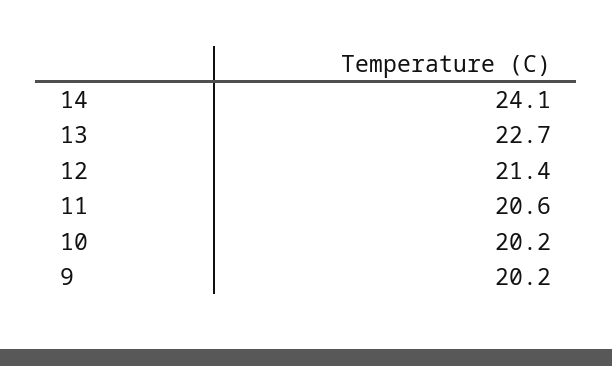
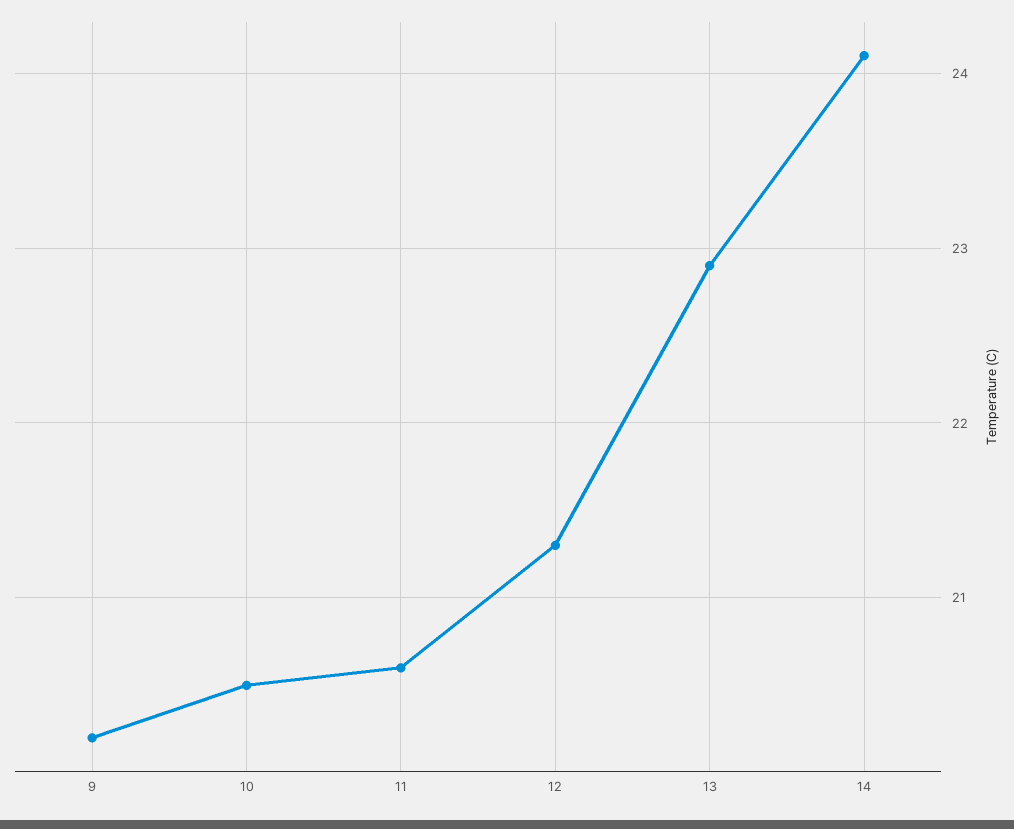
  {
    "14": 24.1,
-   "13": 22.7,
+   "13": 22.9,
-   "12": 21.4,
+   "12": 21.3,
    "11": 20.6,
-   "10": 20.2,
+   "10": 20.5,
    "9": 20.2
  }

